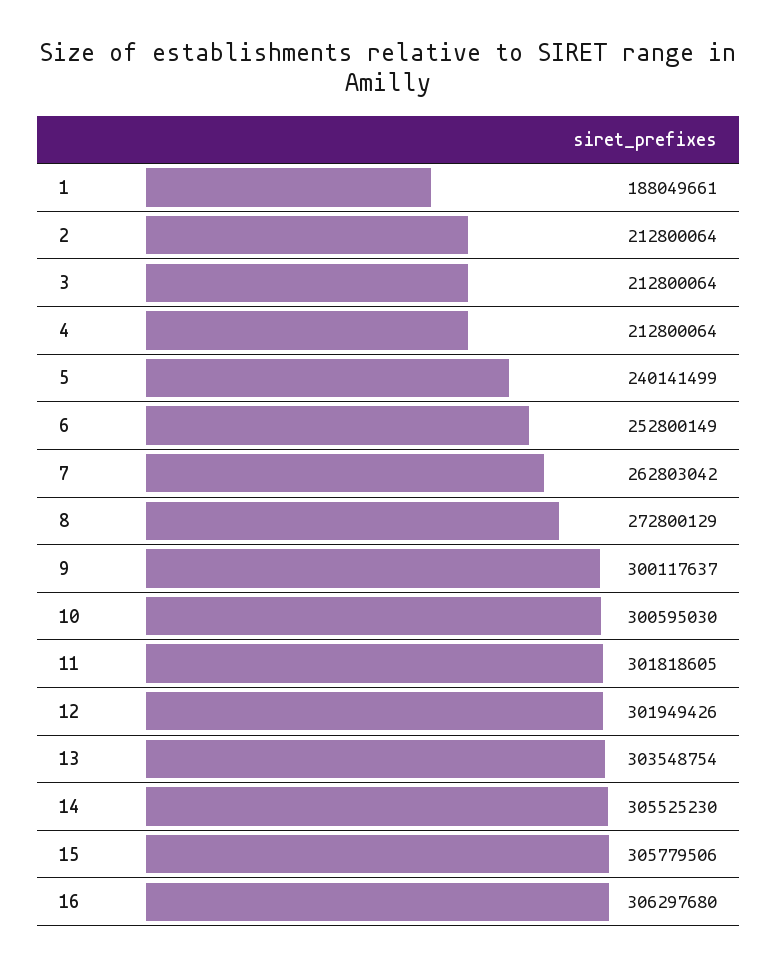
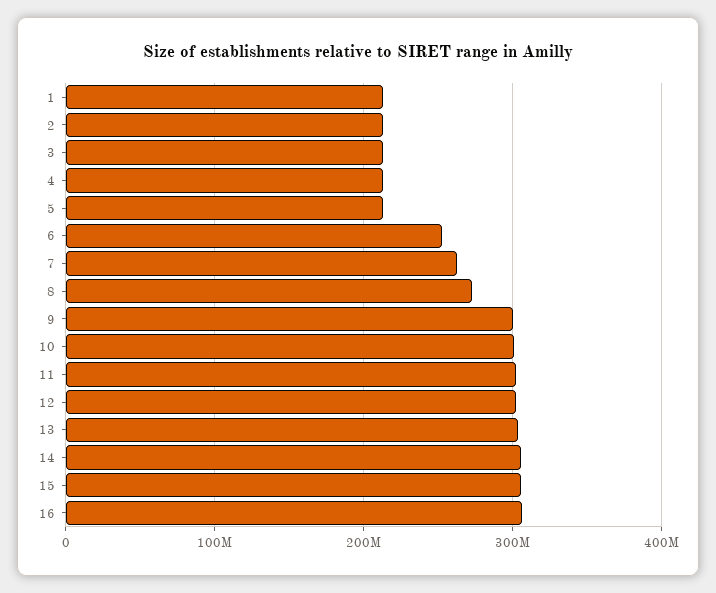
  {
-   "1": 188049661,
+   "1": 210000000,
    "2": 212800064,
    "3": 212800064,
    "4": 212800064,
-   "5": 240141499,
+   "5": 210000000,
    "6": 252800149,
    "7": 262803042,
    "8": 272800129,
    "9": 300117637,
    "10": 300595030,
    "11": 301818605,
    "12": 301949426,
    "13": 303548754,
    "14": 305525230,
    "15": 305779506,
    "16": 306297680
  }

